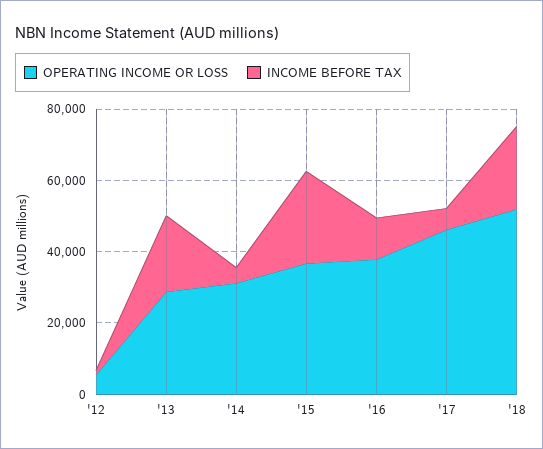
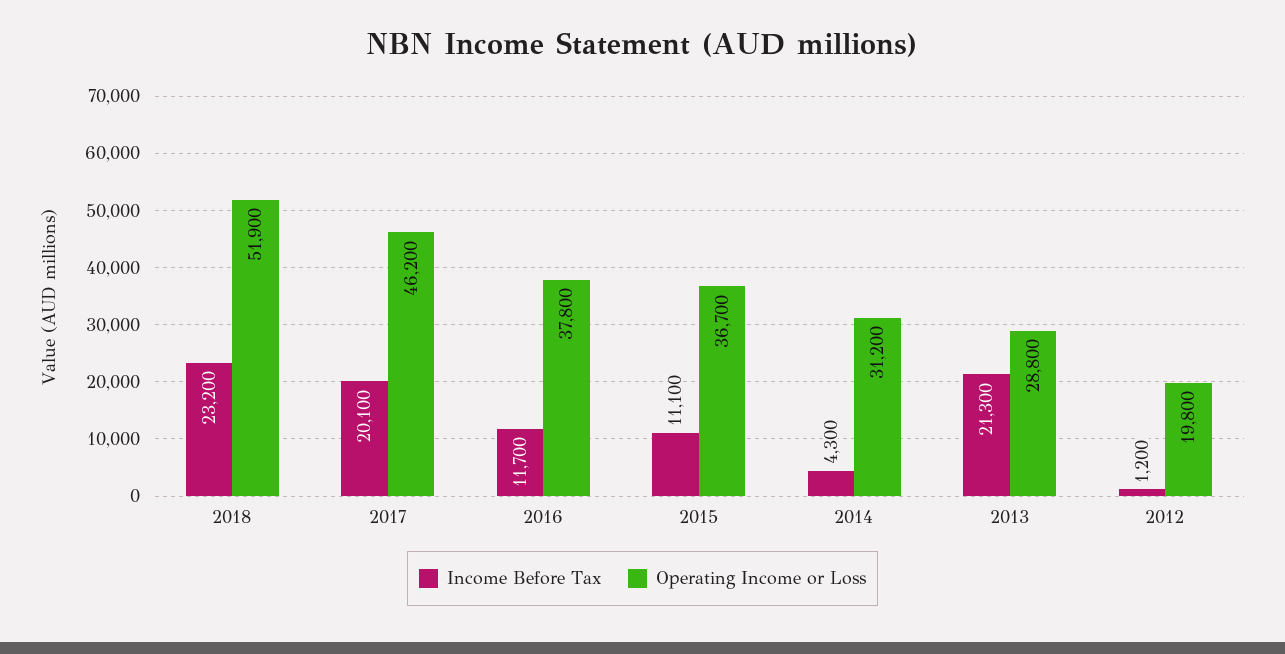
  {
    "OPERATING INCOME OR LOSS": {
-     "'12": 5000,
+     "'12": 19800,
      "'13": 28800,
      "'14": 31200,
      "'15": 36700,
      "'16": 37800,
      "'17": 46200,
      "'18": 51900
    },
    "INCOME BEFORE TAX": {
      "'12": 1200,
      "'13": 21300,
      "'14": 4300,
-     "'15": 25000,
+     "'15": 11100,
      "'16": 11700,
-     "'17": 5000,
+     "'17": 20100,
      "'18": 23200
    }
  }

